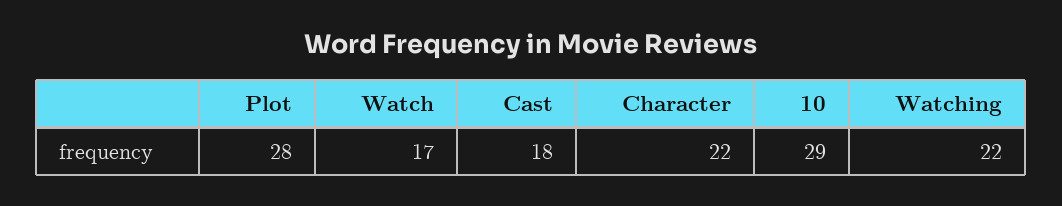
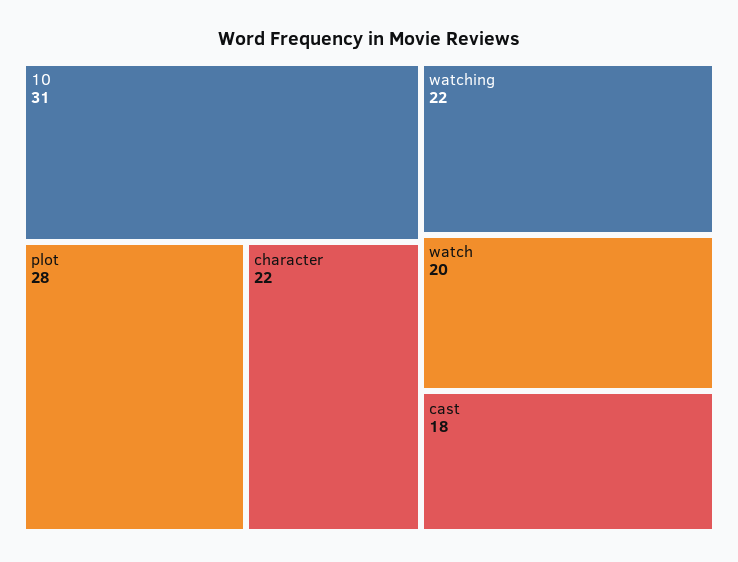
  {
    "Plot": 28,
-   "Watch": 17,
+   "Watch": 20,
    "Cast": 18,
    "Character": 22,
-   "10": 29,
+   "10": 31,
    "Watching": 22
  }

